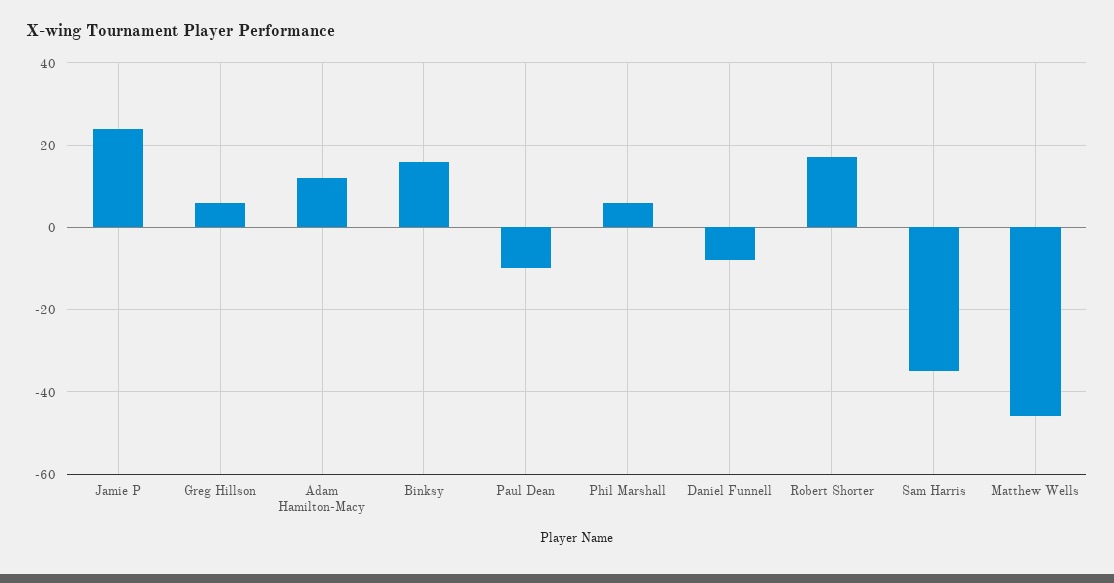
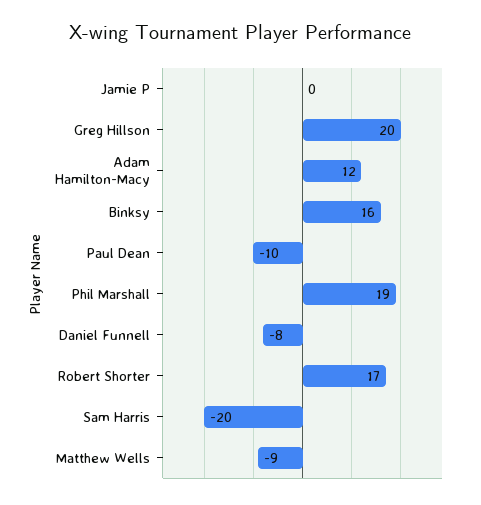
  {
-   "Jamie P": 25,
+   "Jamie P": 0,
-   "Greg Hillson": 5,
+   "Greg Hillson": 20,
    "Adam Hamilton-Macy": 12,
    "Binksy": 16,
    "Paul Dean": -10,
-   "Phil Marshall": 5,
+   "Phil Marshall": 19,
    "Daniel Funnell": -8,
    "Robert Shorter": 17,
-   "Sam Harris": -35,
+   "Sam Harris": -20,
-   "Matthew Wells": -45
+   "Matthew Wells": -9
  }

